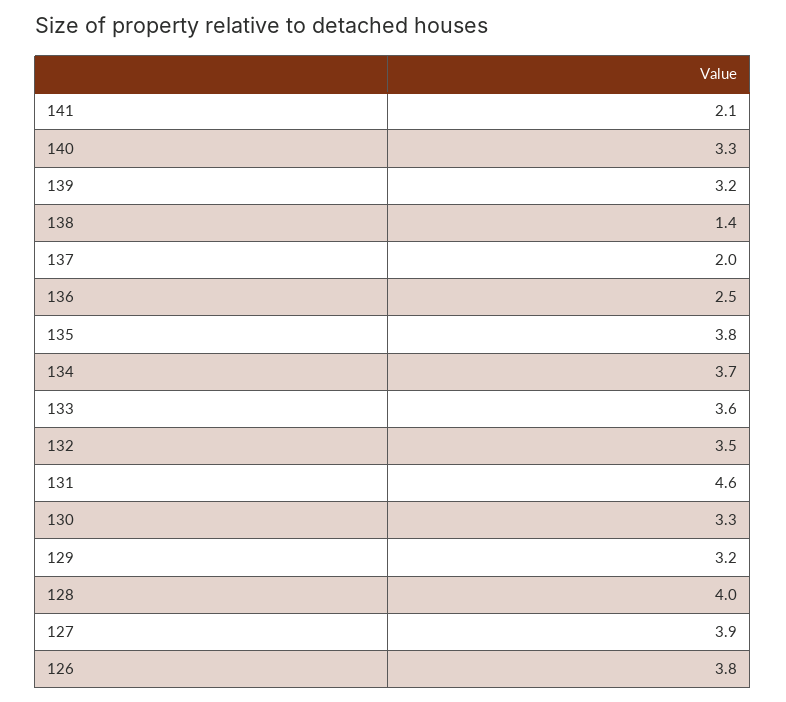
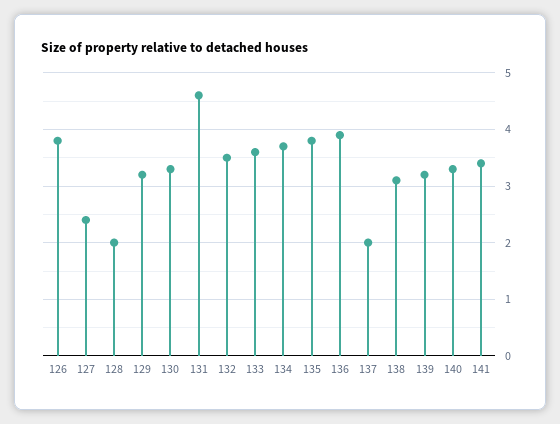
  {
-   "141": 2.1,
+   "141": 3.5,
    "140": 3.3,
    "139": 3.2,
-   "138": 1.4,
+   "138": 3,
    "137": 2,
-   "136": 2.5,
+   "136": 4,
    "135": 3.8,
    "134": 3.7,
    "133": 3.6,
    "132": 3.5,
    "131": 4.6,
    "130": 3.3,
    "129": 3.2,
-   "128": 4,
+   "128": 2,
-   "127": 3.9,
+   "127": 2.5,
    "126": 3.8
  }

